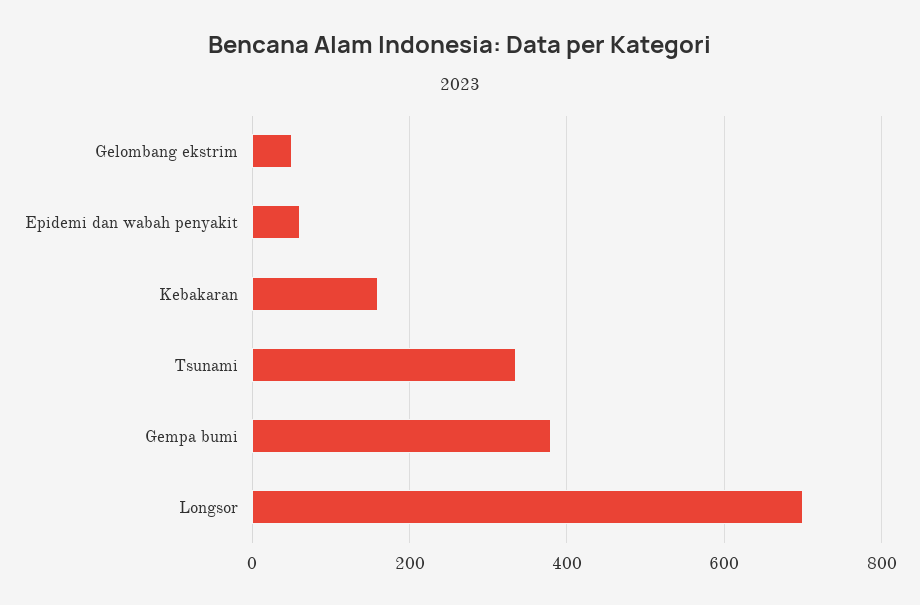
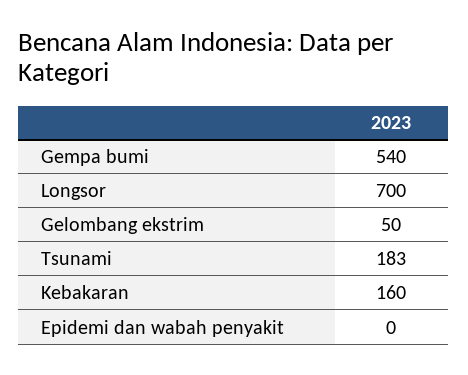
  {
    "Gelombang ekstrim": 50,
-   "Epidemi dan wabah penyakit": 60,
+   "Epidemi dan wabah penyakit": 0,
    "Kebakaran": 160,
-   "Tsunami": 340,
+   "Tsunami": 183,
-   "Gempa bumi": 380,
+   "Gempa bumi": 540,
    "Longsor": 700
  }

